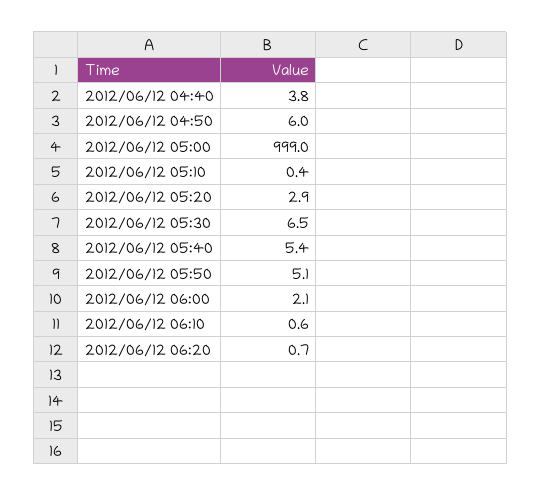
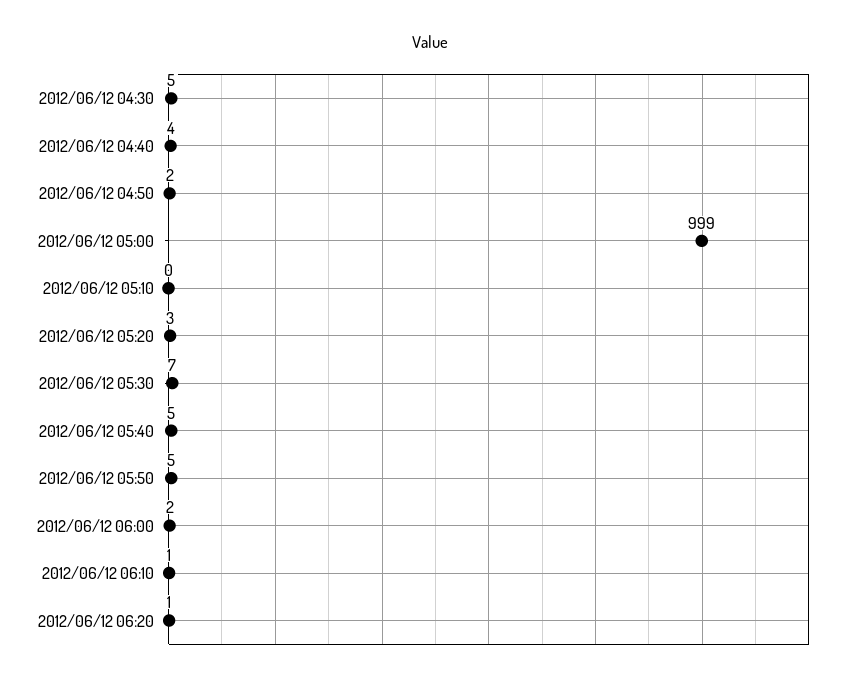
  {
    "2012/06/12 04:40": 3.8,
-   "2012/06/12 04:50": 6,
+   "2012/06/12 04:50": 2,
    "2012/06/12 05:00": 999,
    "2012/06/12 05:10": 0.4,
    "2012/06/12 05:20": 2.9,
    "2012/06/12 05:30": 6.5,
    "2012/06/12 05:40": 5.4,
    "2012/06/12 05:50": 5.1,
    "2012/06/12 06:00": 2.1,
    "2012/06/12 06:10": 0.6,
-   "2012/06/12 06:20": 0.7
+   "2012/06/12 06:20": 0.7,
+   "2012/06/12 04:30": 5
  }

